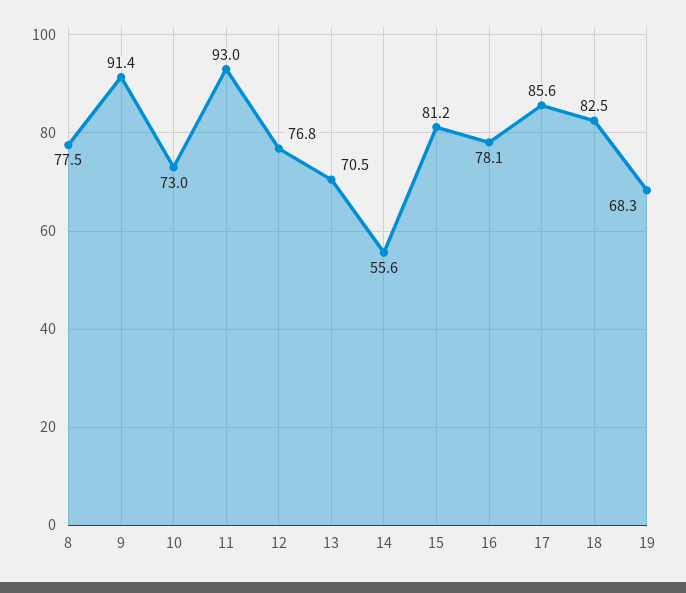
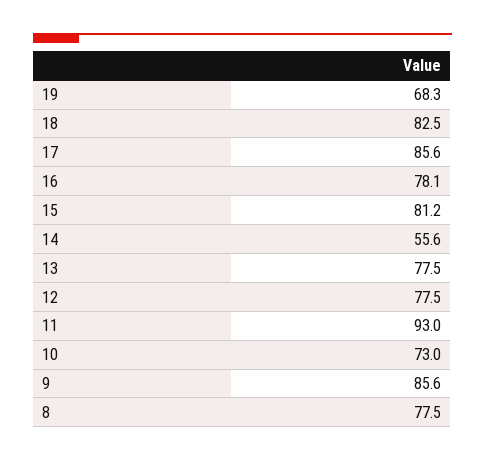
  {
    "8": 77.5,
-   "9": 91.4,
+   "9": 85.6,
    "10": 73,
    "11": 93,
-   "12": 76.8,
+   "12": 77.5,
-   "13": 70.5,
+   "13": 77.5,
    "14": 55.6,
    "15": 81.2,
    "16": 78.1,
    "17": 85.6,
    "18": 82.5,
    "19": 68.3
  }

